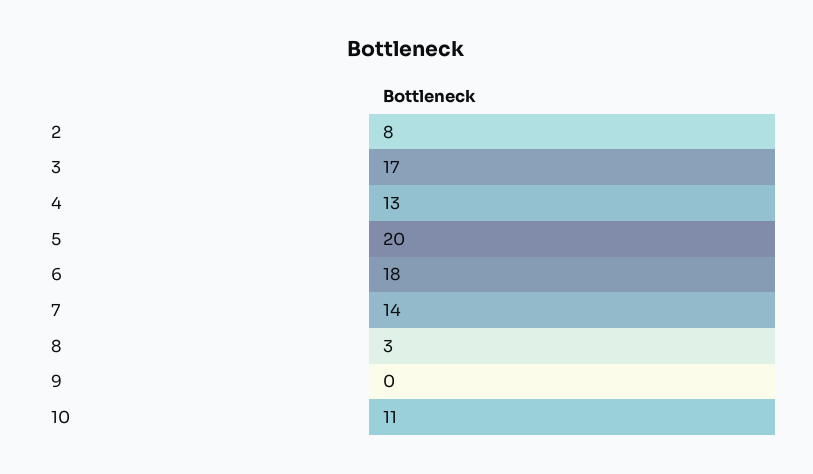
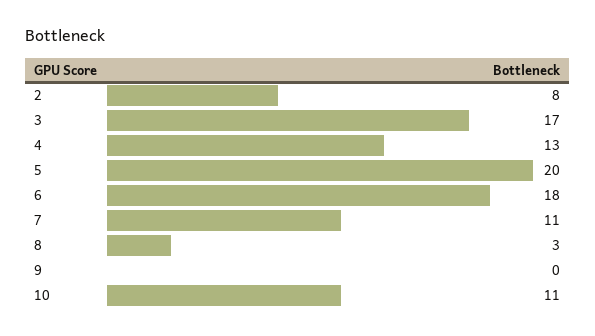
  {
    "2": 8,
    "3": 17,
    "4": 13,
    "5": 20,
    "6": 18,
-   "7": 14,
+   "7": 11,
    "8": 3,
    "9": 0,
    "10": 11
  }

